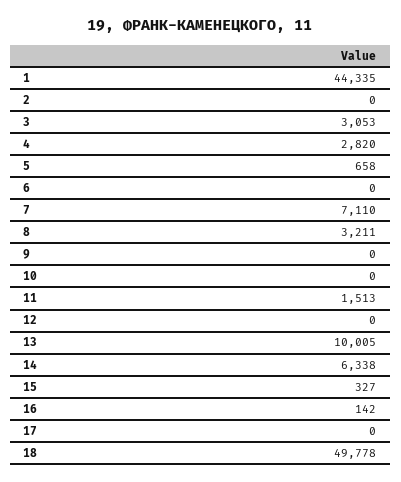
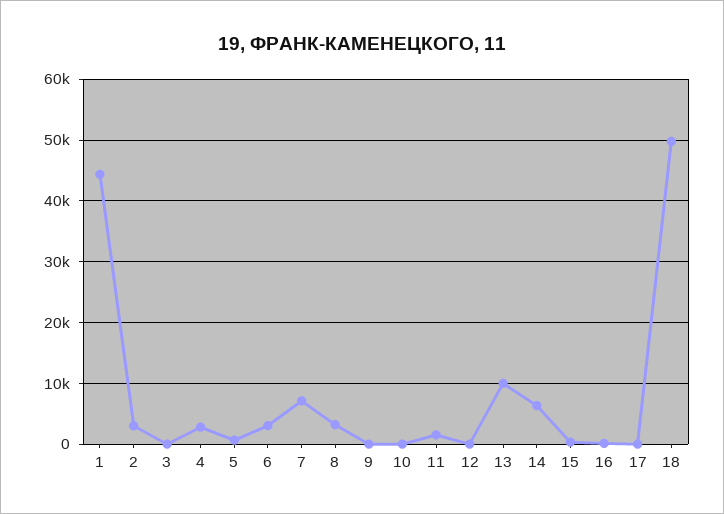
  {
    "1": 44335,
-   "2": 0,
+   "2": 3000,
-   "3": 3053,
+   "3": 0,
    "4": 2820,
    "5": 658,
-   "6": 0,
+   "6": 3000,
    "7": 7110,
    "8": 3211,
    "9": 0,
    "10": 0,
    "11": 1513,
    "12": 0,
    "13": 10005,
    "14": 6338,
    "15": 327,
    "16": 142,
    "17": 0,
    "18": 49778
  }

